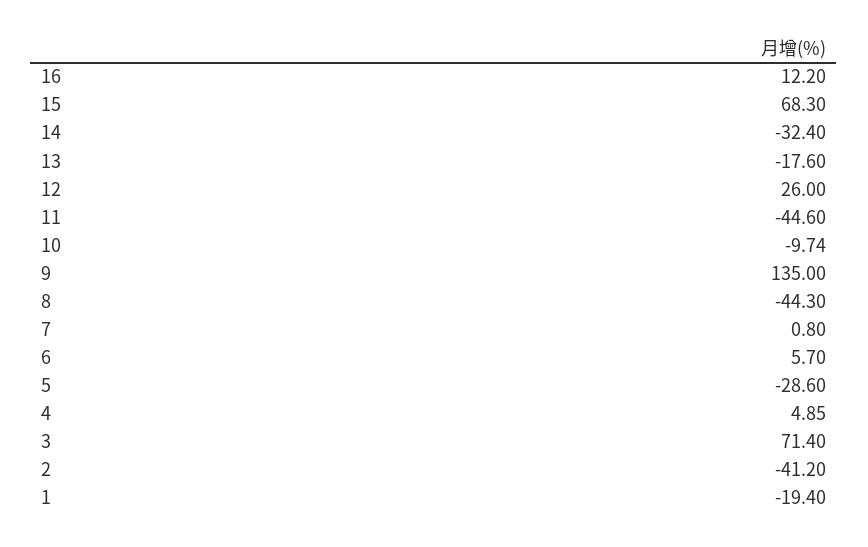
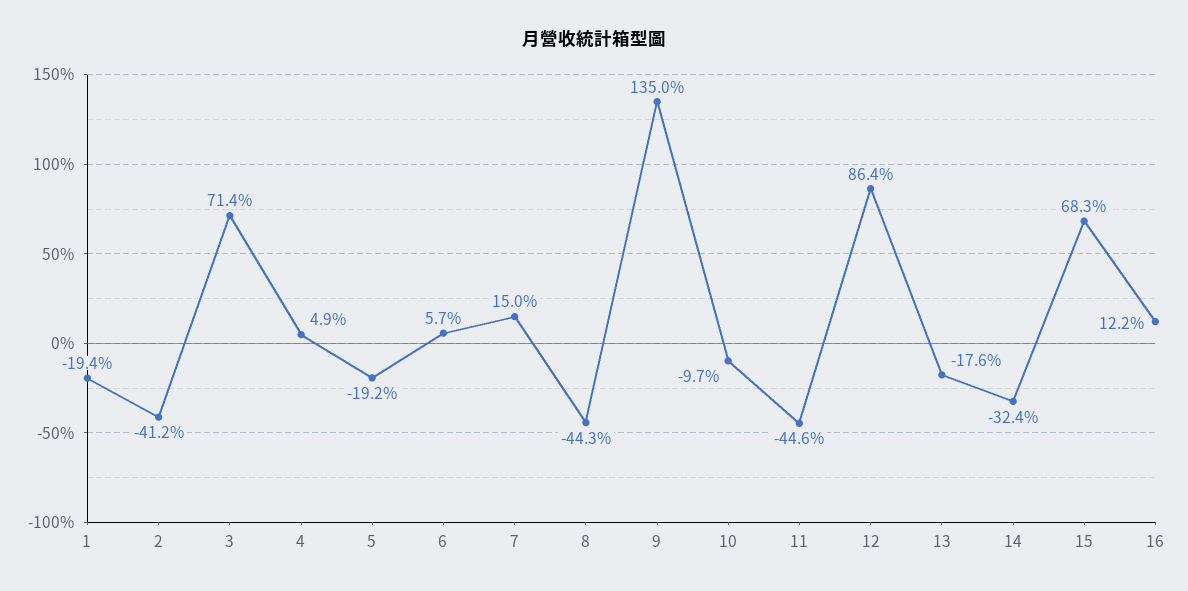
  {
    "16": 12.2,
    "15": 68.3,
    "14": -32.4,
    "13": -17.6,
-   "12": 26,
+   "12": 86.4,
    "11": -44.6,
    "10": -9.74,
    "9": 135,
    "8": -44.3,
-   "7": 0.8,
+   "7": 15,
    "6": 5.7,
-   "5": -28.6,
+   "5": -19.2,
    "4": 4.85,
    "3": 71.4,
    "2": -41.2,
    "1": -19.4
  }

